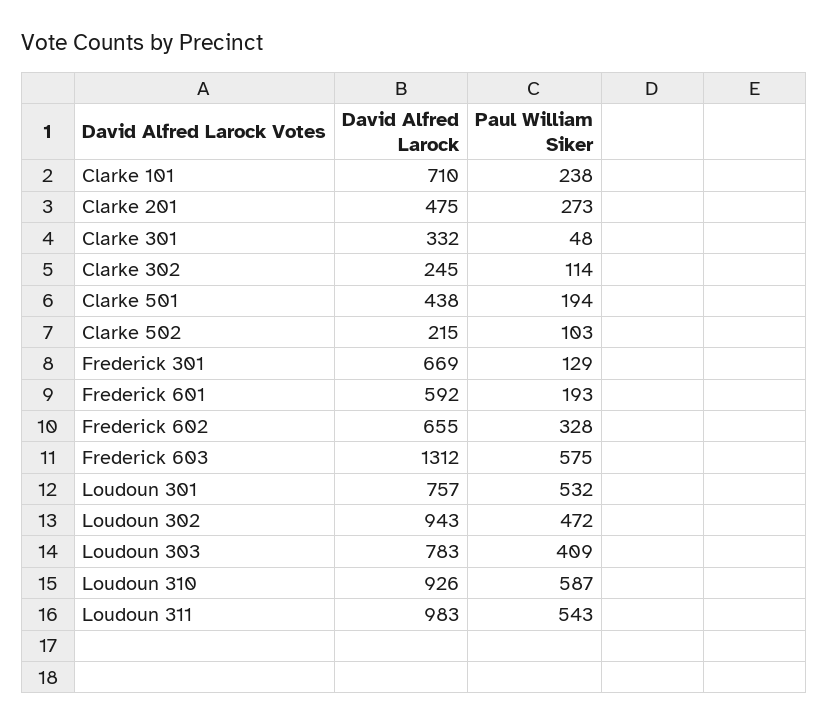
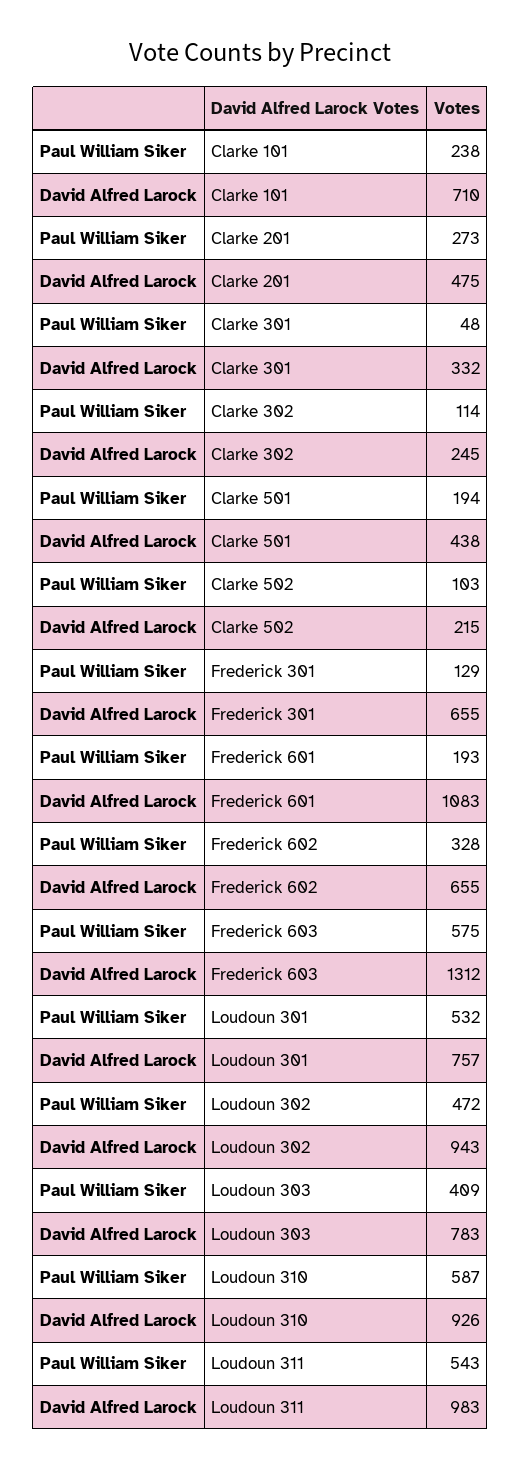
  {
    "David Alfred Larock": {
      "Clarke 101": 710,
      "Clarke 201": 475,
      "Clarke 301": 332,
      "Clarke 302": 245,
      "Clarke 501": 438,
      "Clarke 502": 215,
-     "Frederick 301": 669,
+     "Frederick 301": 655,
-     "Frederick 601": 592,
+     "Frederick 601": 1083,
      "Frederick 602": 655,
      "Frederick 603": 1312,
      "Loudoun 301": 757,
      "Loudoun 302": 943,
      "Loudoun 303": 783,
      "Loudoun 310": 926,
      "Loudoun 311": 983
    },
    "Paul William Siker": {
      "Clarke 101": 238,
      "Clarke 201": 273,
      "Clarke 301": 48,
      "Clarke 302": 114,
      "Clarke 501": 194,
      "Clarke 502": 103,
      "Frederick 301": 129,
      "Frederick 601": 193,
      "Frederick 602": 328,
      "Frederick 603": 575,
      "Loudoun 301": 532,
      "Loudoun 302": 472,
      "Loudoun 303": 409,
      "Loudoun 310": 587,
      "Loudoun 311": 543
    }
  }

